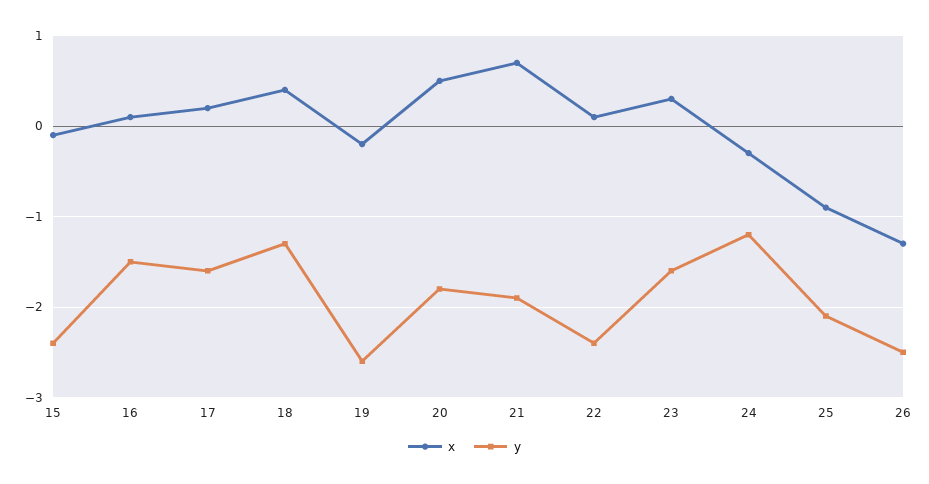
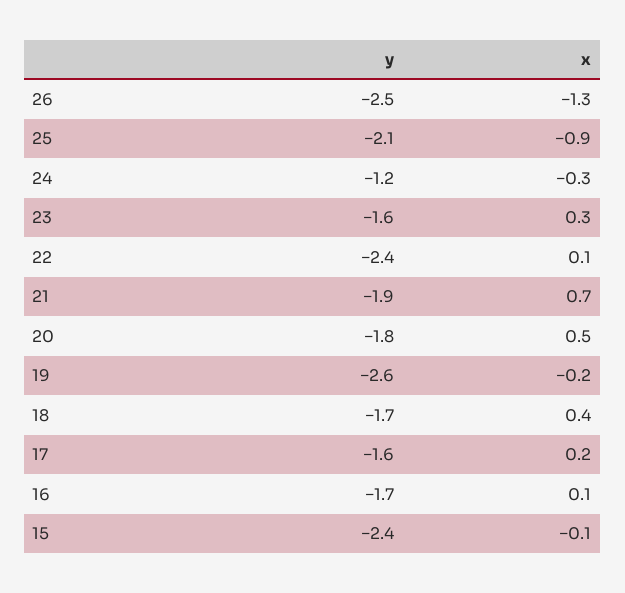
  {
    "x": {
      "15": -0.1,
      "16": 0.1,
      "17": 0.2,
      "18": 0.4,
      "19": -0.2,
      "20": 0.5,
      "21": 0.7,
      "22": 0.1,
      "23": 0.3,
      "24": -0.3,
      "25": -0.9,
      "26": -1.3
    },
    "y": {
      "15": -2.4,
-     "16": -1.5,
+     "16": -1.7,
      "17": -1.6,
-     "18": -1.3,
+     "18": -1.7,
      "19": -2.6,
      "20": -1.8,
      "21": -1.9,
      "22": -2.4,
      "23": -1.6,
      "24": -1.2,
      "25": -2.1,
      "26": -2.5
    }
  }

